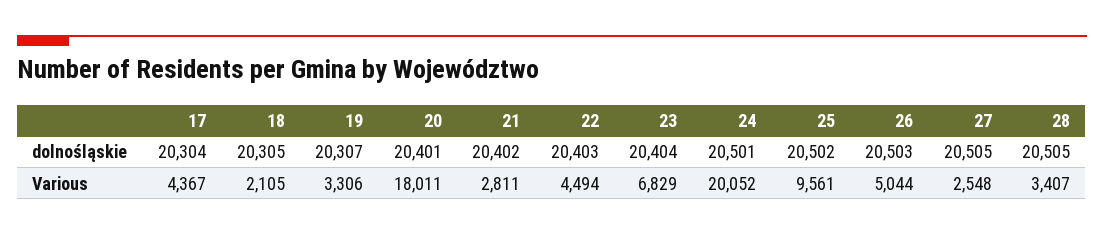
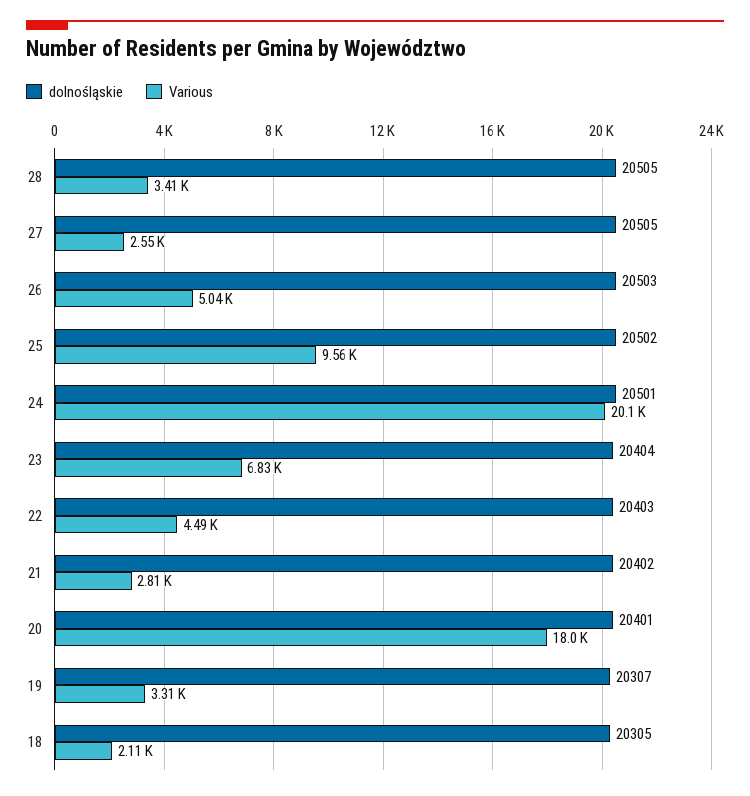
  {
    "dolnośląskie": {
-     "17": 20304,
      "18": 20305,
      "19": 20307,
      "20": 20401,
      "21": 20402,
      "22": 20403,
      "23": 20404,
      "24": 20501,
      "25": 20502,
      "26": 20503,
      "27": 20505,
      "28": 20505
    },
    "Various": {
-     "17": 4367,
      "18": 2105,
      "19": 3306,
      "20": 18011,
      "21": 2811,
      "22": 4494,
      "23": 6829,
      "24": 20052,
      "25": 9561,
      "26": 5044,
      "27": 2548,
      "28": 3407
    }
  }

